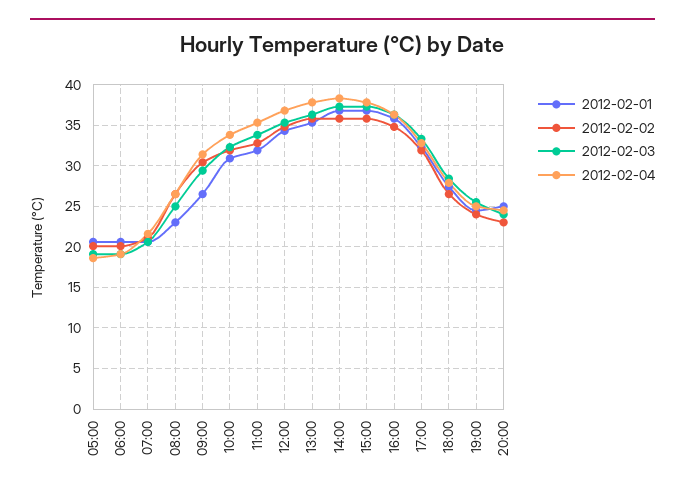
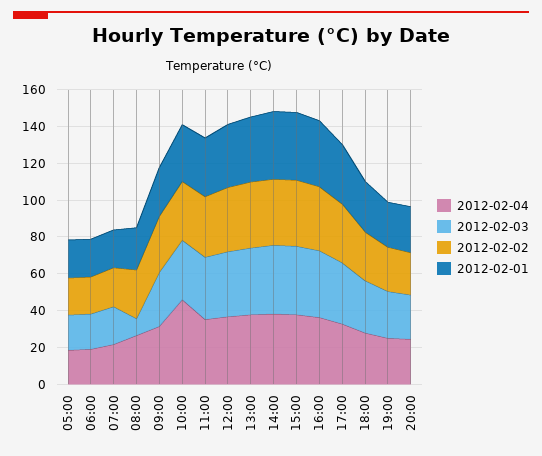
  {
    "2012-02-01": {
      "05:00": 21,
      "06:00": 21,
      "07:00": 21,
      "08:00": 23,
      "09:00": 27,
      "10:00": 31,
      "11:00": 32,
      "12:00": 34,
      "13:00": 35,
      "14:00": 37,
      "15:00": 37,
      "16:00": 36,
      "17:00": 32,
      "18:00": 27,
      "19:00": 25,
      "20:00": 25
    },
    "2012-02-02": {
      "05:00": 20,
      "06:00": 20,
      "07:00": 21,
      "08:00": 27,
      "09:00": 30,
      "10:00": 32,
      "11:00": 33,
      "12:00": 35,
      "13:00": 36,
      "14:00": 36,
      "15:00": 36,
      "16:00": 35,
      "17:00": 32,
      "18:00": 27,
      "19:00": 24,
      "20:00": 23
    },
    "2012-02-03": {
      "05:00": 19,
      "06:00": 19,
      "07:00": 21,
-     "08:00": 25,
+     "08:00": 10,
      "09:00": 29,
      "10:00": 32,
      "11:00": 34,
      "12:00": 35,
      "13:00": 36,
      "14:00": 37,
      "15:00": 37,
      "16:00": 36,
      "17:00": 33,
      "18:00": 28,
      "19:00": 26,
      "20:00": 24
    },
    "2012-02-04": {
      "05:00": 19,
      "06:00": 19,
      "07:00": 22,
      "08:00": 27,
      "09:00": 31,
-     "10:00": 34,
+     "10:00": 45,
      "11:00": 35,
      "12:00": 37,
      "13:00": 38,
      "14:00": 38,
      "15:00": 38,
      "16:00": 36,
      "17:00": 33,
      "18:00": 28,
      "19:00": 25,
      "20:00": 25
    }
  }

